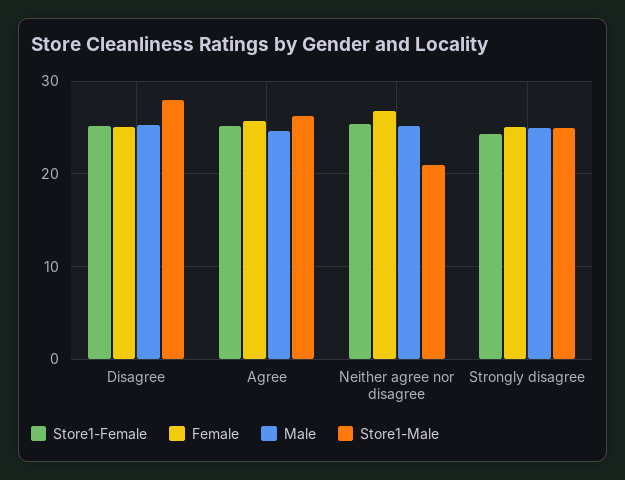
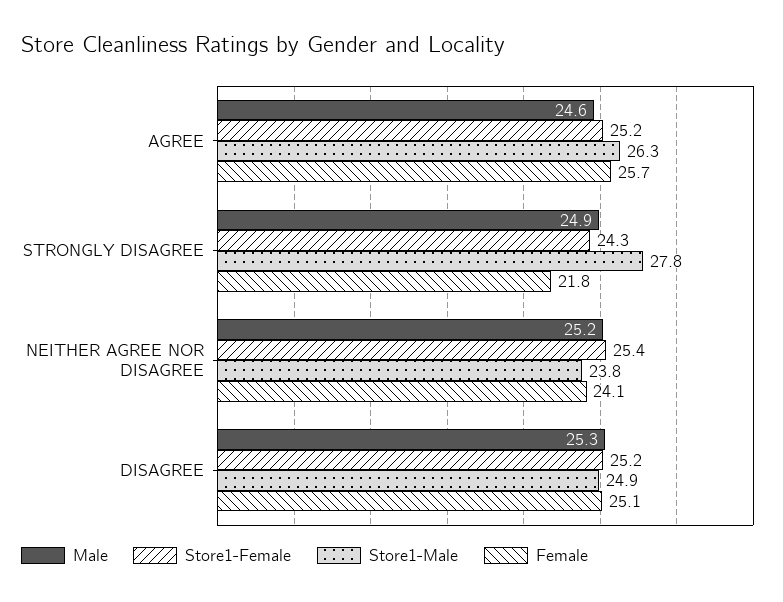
  {
    "Store1-Female": {
      "Disagree": 25.2,
      "Agree": 25.2,
      "Neither agree nor disagree": 25.4,
      "Strongly disagree": 24.3
    },
    "Female": {
      "Disagree": 25.1,
      "Agree": 25.7,
-     "Neither agree nor disagree": 27,
+     "Neither agree nor disagree": 24.1,
-     "Strongly disagree": 25
+     "Strongly disagree": 21.8
    },
    "Male": {
      "Disagree": 25.3,
      "Agree": 24.6,
      "Neither agree nor disagree": 25.2,
      "Strongly disagree": 24.9
    },
    "Store1-Male": {
-     "Disagree": 28,
+     "Disagree": 24.9,
      "Agree": 26.3,
-     "Neither agree nor disagree": 21,
+     "Neither agree nor disagree": 23.8,
-     "Strongly disagree": 25
+     "Strongly disagree": 27.8
    }
  }

